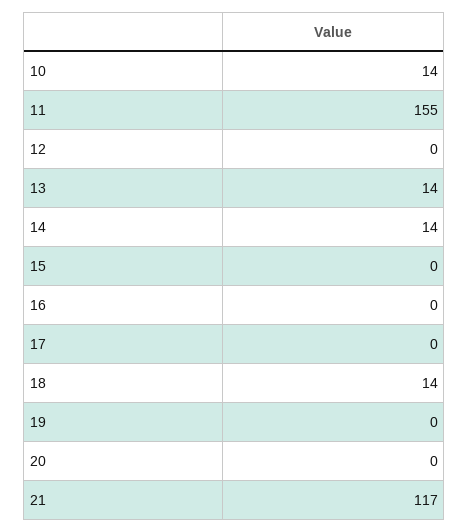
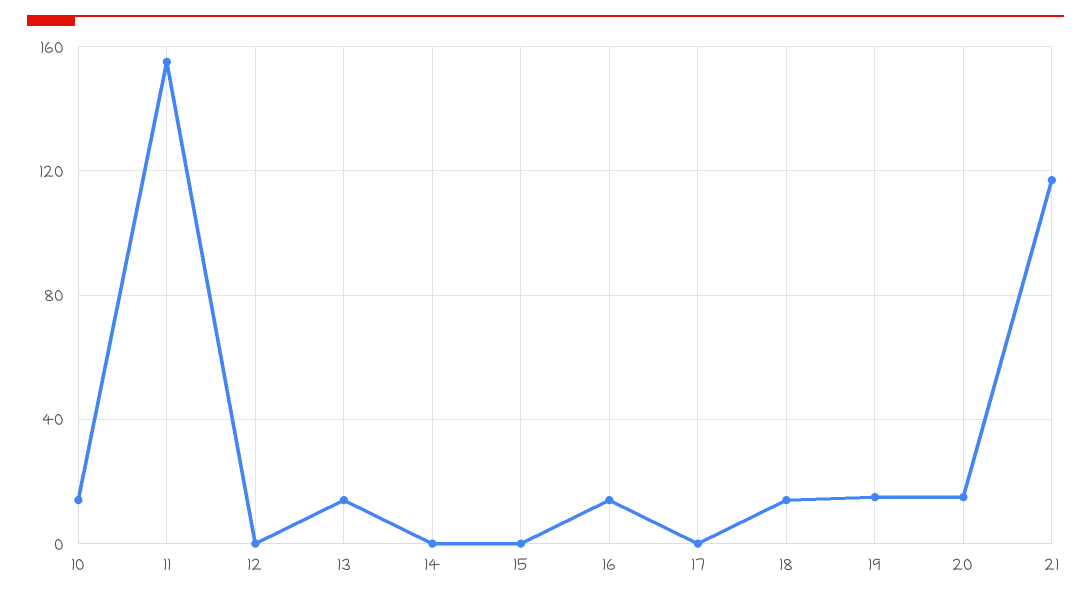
  {
    "10": 14,
    "11": 155,
    "12": 0,
    "13": 14,
-   "14": 14,
+   "14": 0,
    "15": 0,
-   "16": 0,
+   "16": 15,
    "17": 0,
    "18": 14,
-   "19": 0,
+   "19": 15,
-   "20": 0,
+   "20": 15,
    "21": 117
  }

